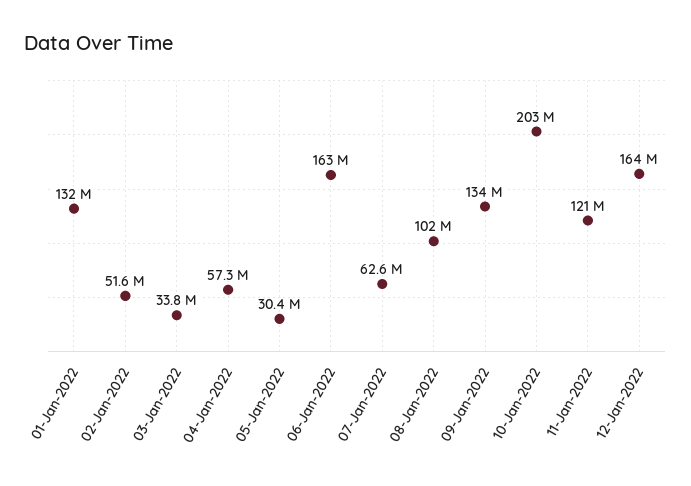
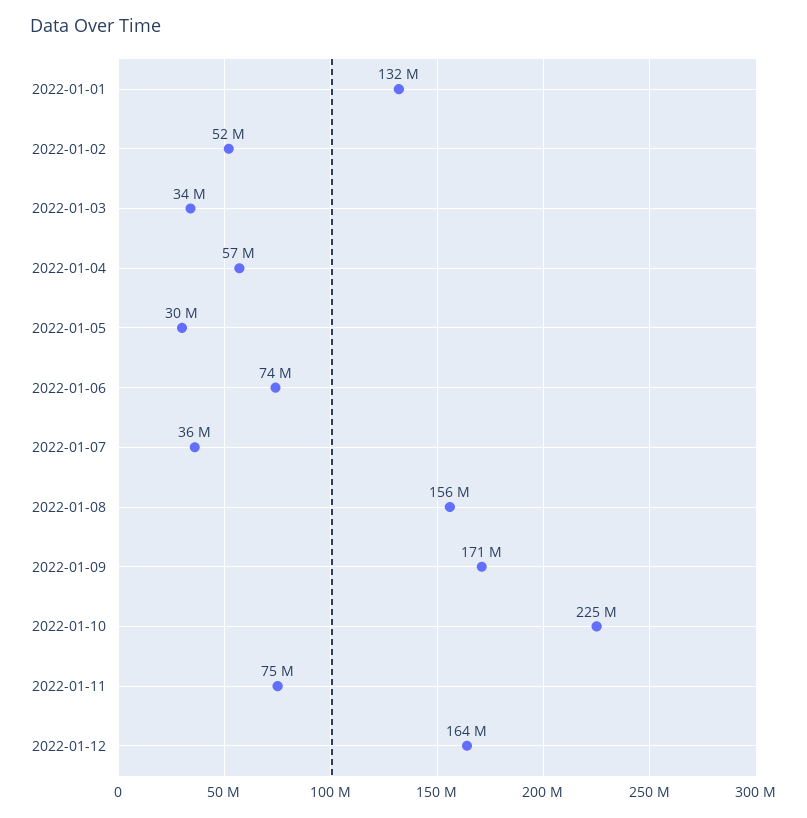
  {
    "01-Jan-2022": 132000000,
    "02-Jan-2022": 51600000,
    "03-Jan-2022": 33800000,
    "04-Jan-2022": 57300000,
    "05-Jan-2022": 30400000,
-   "06-Jan-2022": 163000000,
+   "06-Jan-2022": 74000000,
-   "07-Jan-2022": 62600000,
+   "07-Jan-2022": 36000000,
-   "08-Jan-2022": 102000000,
+   "08-Jan-2022": 156000000,
-   "09-Jan-2022": 134000000,
+   "09-Jan-2022": 171000000,
-   "10-Jan-2022": 203000000,
+   "10-Jan-2022": 225000000,
-   "11-Jan-2022": 121000000,
+   "11-Jan-2022": 75000000,
    "12-Jan-2022": 164000000
  }

